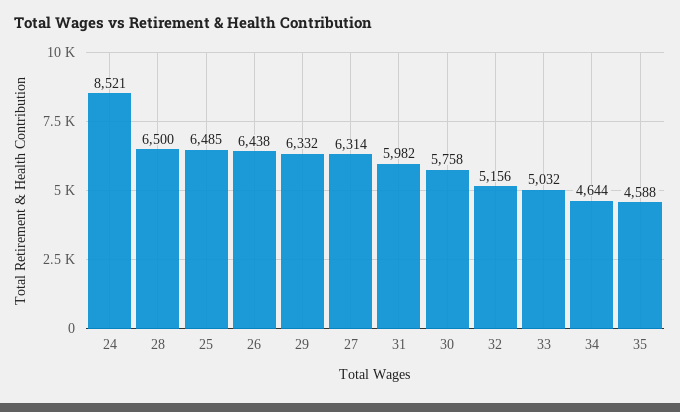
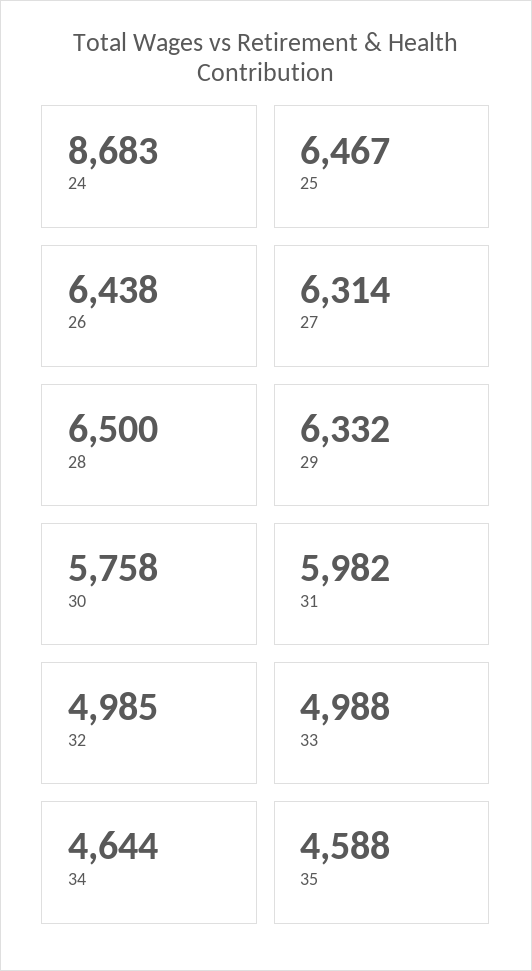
  {
-   "24": 8521,
+   "24": 8683,
    "28": 6500,
-   "25": 6485,
+   "25": 6467,
    "26": 6438,
    "29": 6332,
    "27": 6314,
    "31": 5982,
    "30": 5758,
-   "32": 5156,
+   "32": 4985,
-   "33": 5032,
+   "33": 4988,
    "34": 4644,
    "35": 4588
  }

